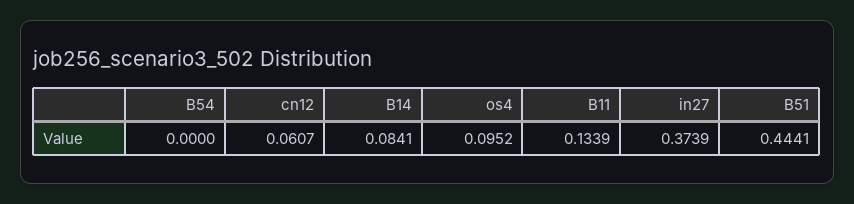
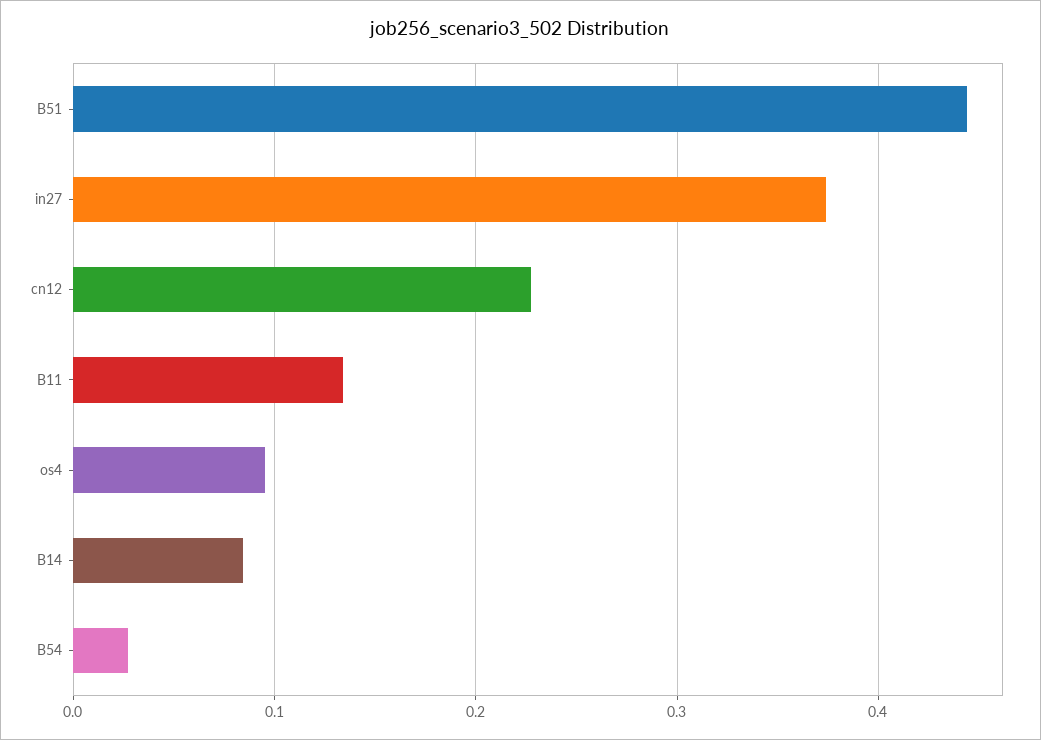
  {
-   "B54": 0,
+   "B54": 0.03,
-   "cn12": 0.0607,
+   "cn12": 0.23,
    "B14": 0.0841,
    "os4": 0.0952,
    "B11": 0.1339,
    "in27": 0.3739,
    "B51": 0.4441
  }

